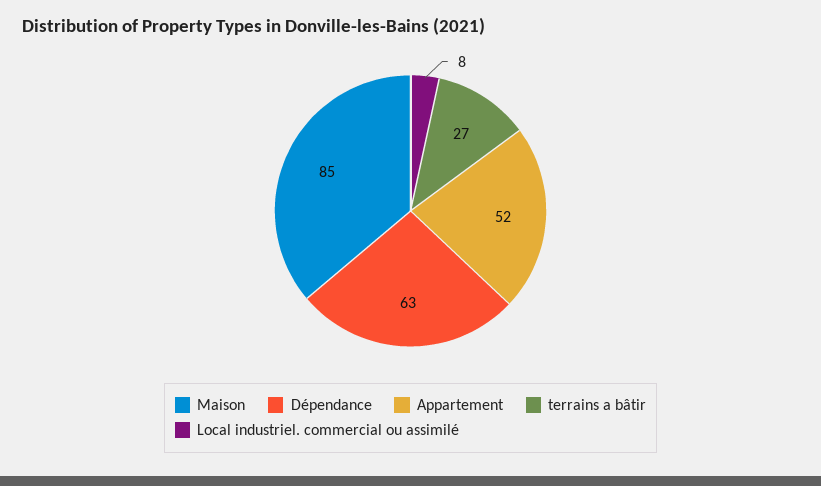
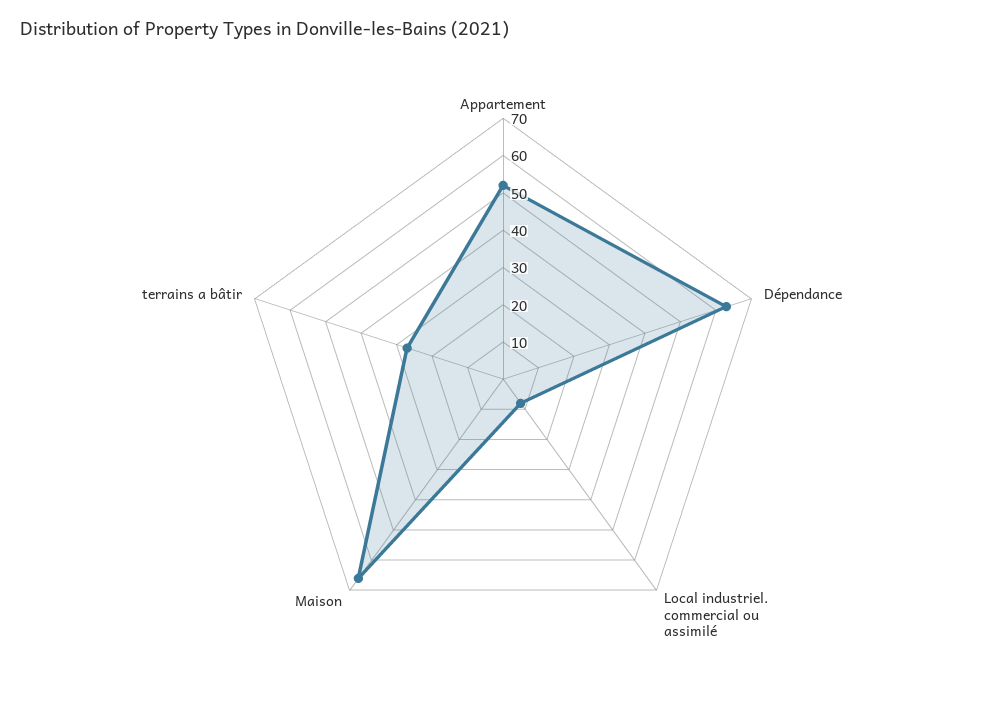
  {
-   "Maison": 85,
+   "Maison": 65,
    "Dépendance": 63,
    "Appartement": 52,
    "terrains a bâtir": 27,
    "Local industriel. commercial ou assimilé": 8
  }

